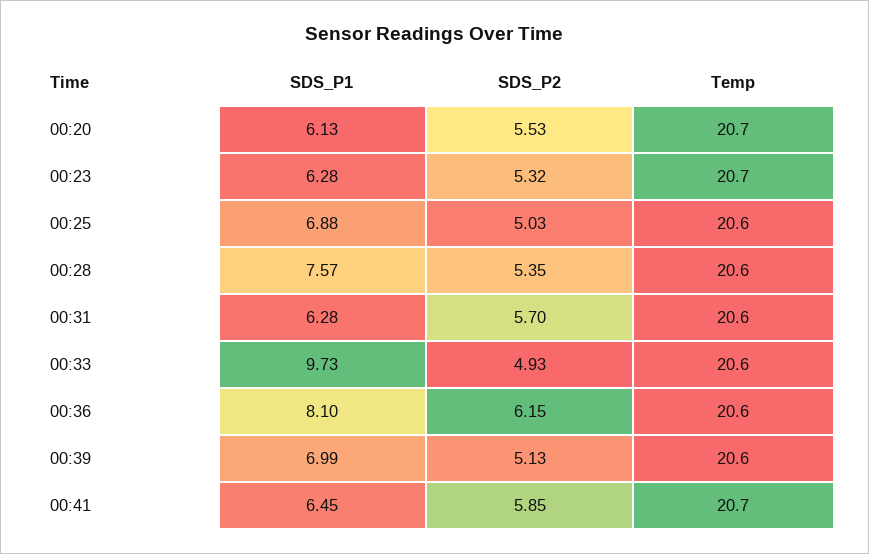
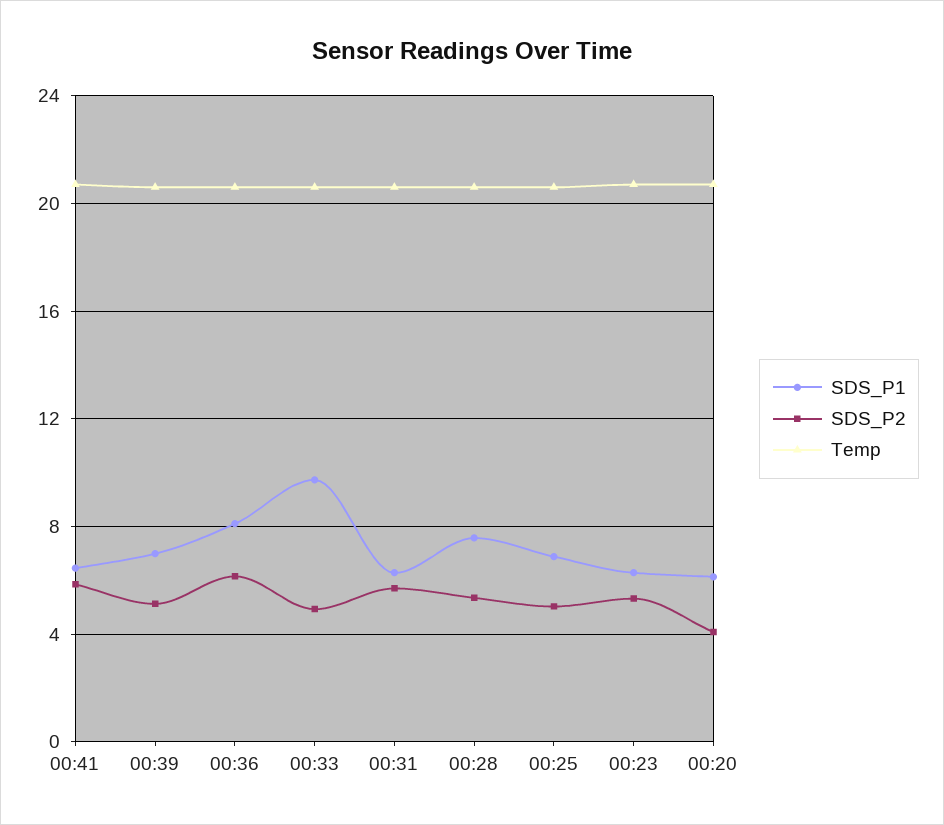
  {
    "SDS_P1": {
      "00:20": 6.13,
      "00:23": 6.28,
      "00:25": 6.88,
      "00:28": 7.57,
      "00:31": 6.28,
      "00:33": 9.73,
      "00:36": 8.1,
      "00:39": 6.99,
      "00:41": 6.45
    },
    "SDS_P2": {
-     "00:20": 5.53,
+     "00:20": 4,
      "00:23": 5.32,
      "00:25": 5.03,
      "00:28": 5.35,
      "00:31": 5.7,
      "00:33": 4.93,
      "00:36": 6.15,
      "00:39": 5.13,
      "00:41": 5.85
    },
    "Temp": {
      "00:20": 20.7,
      "00:23": 20.7,
      "00:25": 20.6,
      "00:28": 20.6,
      "00:31": 20.6,
      "00:33": 20.6,
      "00:36": 20.6,
      "00:39": 20.6,
      "00:41": 20.7
    }
  }

